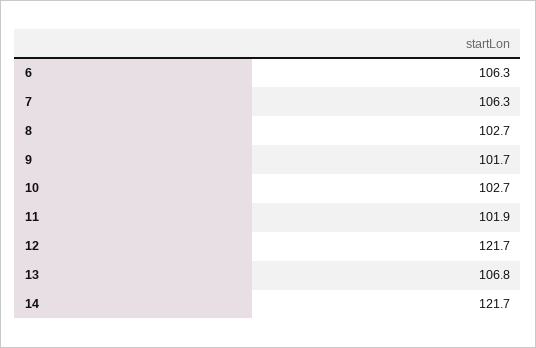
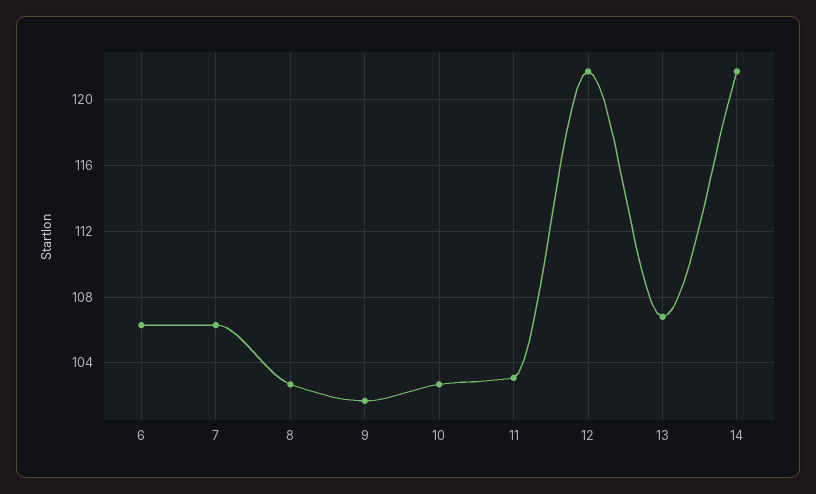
  {
    "6": 106.3,
    "7": 106.3,
    "8": 102.7,
    "9": 101.7,
    "10": 102.7,
-   "11": 101.9,
+   "11": 103,
    "12": 121.7,
    "13": 106.8,
    "14": 121.7
  }

